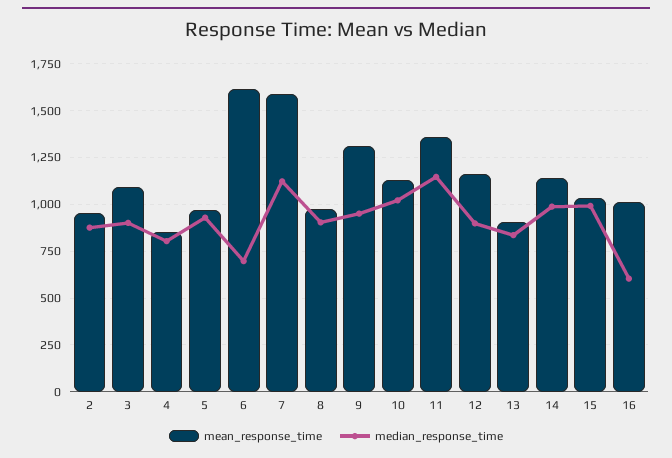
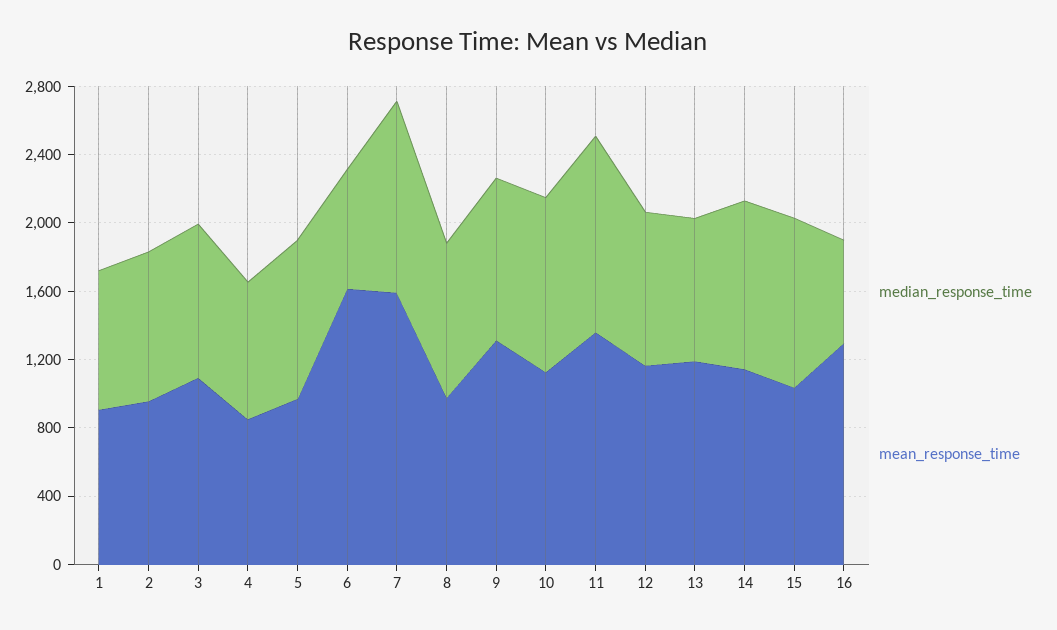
  {
    "mean_response_time": {
      "2": 950,
      "3": 1100,
      "4": 850,
      "5": 950,
      "6": 1600,
      "7": 1600,
      "8": 1000,
      "9": 1300,
      "10": 1150,
      "11": 1350,
      "12": 1150,
-     "13": 900,
+     "13": 1200,
      "14": 1150,
      "15": 1050,
-     "16": 1000
+     "16": 1300,
+     "1": 900
    },
    "median_response_time": {
      "2": 900,
      "3": 900,
      "4": 800,
      "5": 950,
      "6": 700,
      "7": 1100,
      "8": 900,
      "9": 950,
      "10": 1000,
      "11": 1150,
      "12": 900,
      "13": 850,
      "14": 1000,
      "15": 1000,
-     "16": 600
+     "16": 600,
+     "1": 800
    }
  }

